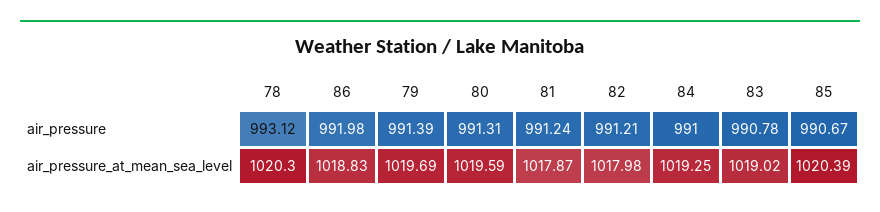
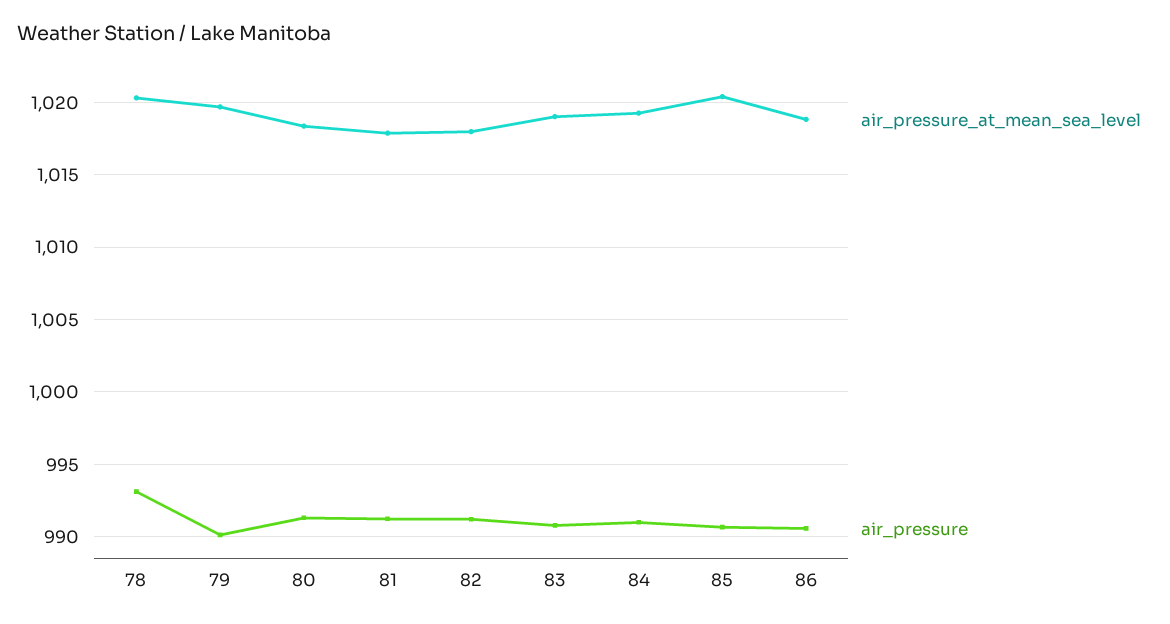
  {
    "air_pressure": {
      "78": 993.12,
-     "86": 991.98,
+     "86": 990.5,
-     "79": 991.39,
+     "79": 990,
      "80": 991.31,
      "81": 991.24,
      "82": 991.21,
      "84": 991,
      "83": 990.78,
      "85": 990.67
    },
    "air_pressure_at_mean_sea_level": {
      "78": 1020.3,
      "86": 1018.83,
      "79": 1019.69,
-     "80": 1019.59,
+     "80": 1018.5,
      "81": 1017.87,
      "82": 1017.98,
      "84": 1019.25,
      "83": 1019.02,
      "85": 1020.39
    }
  }

